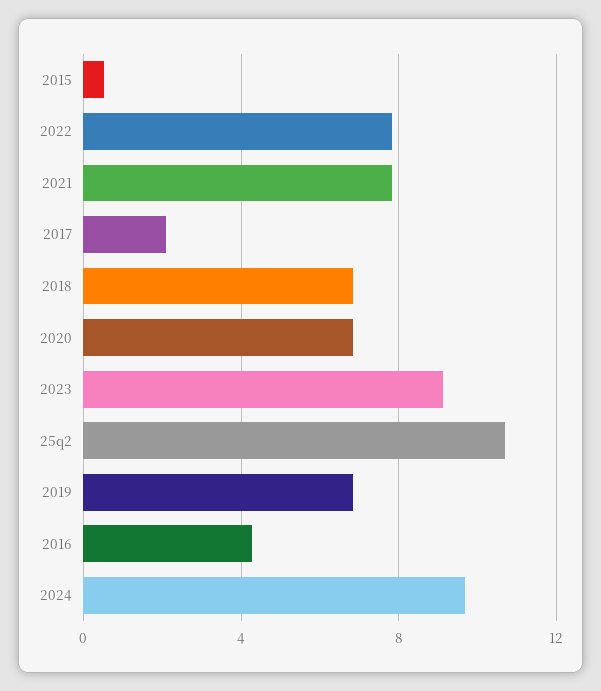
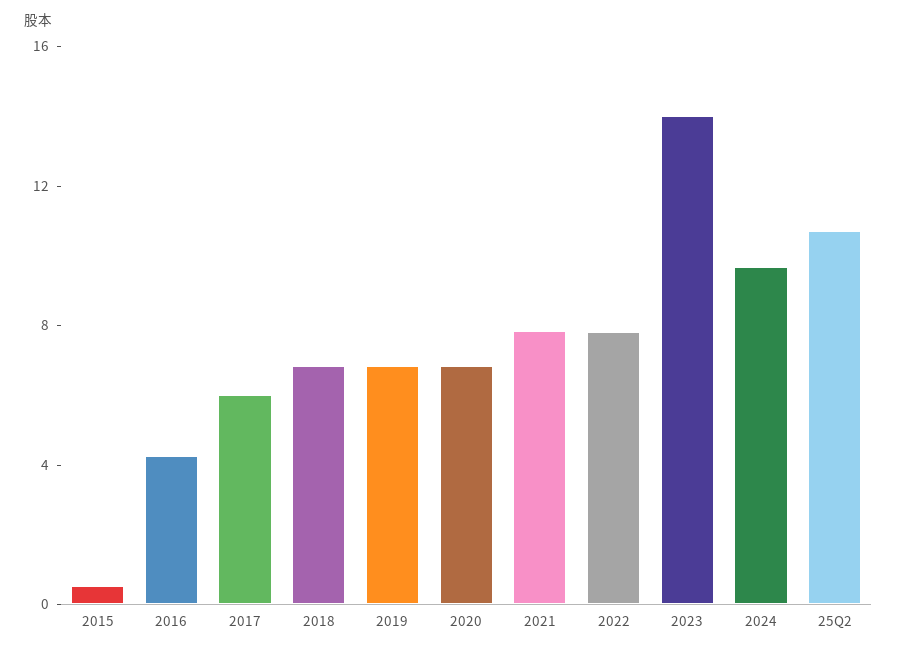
  {
    "2015": 0.5,
    "2022": 8,
    "2021": 8,
-   "2017": 2,
+   "2017": 6,
    "2018": 7,
    "2020": 7,
-   "2023": 9,
+   "2023": 14,
    "25q2": 10.5,
    "2019": 7,
    "2016": 4.5,
    "2024": 9.5
  }

